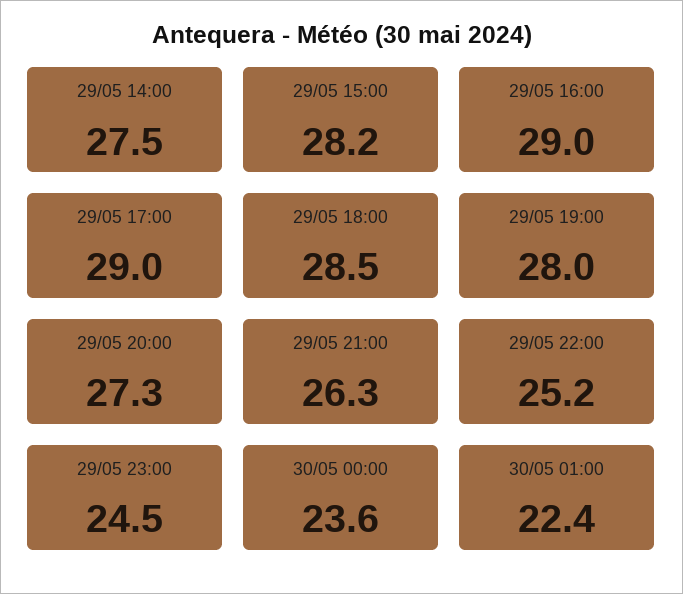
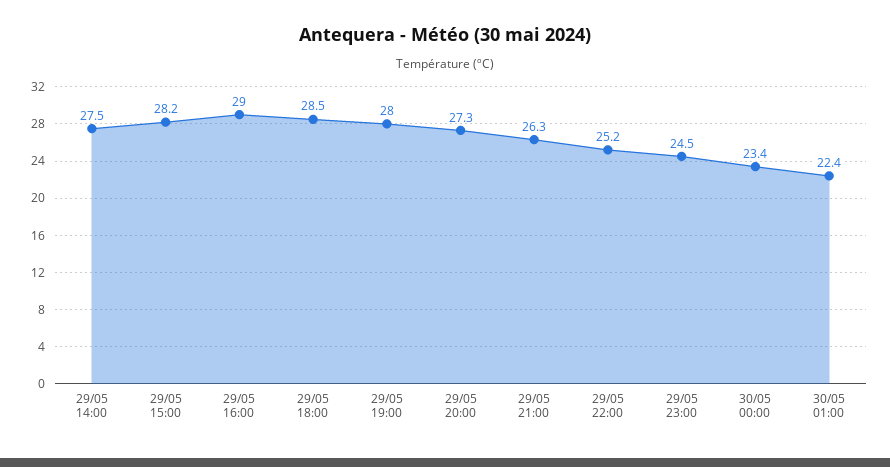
  {
    "29/05 14:00": 27.5,
    "29/05 15:00": 28.2,
    "29/05 16:00": 29,
-   "29/05 17:00": 29,
    "29/05 18:00": 28.5,
    "29/05 19:00": 28,
    "29/05 20:00": 27.3,
    "29/05 21:00": 26.3,
    "29/05 22:00": 25.2,
    "29/05 23:00": 24.5,
-   "30/05 00:00": 23.6,
+   "30/05 00:00": 23.4,
    "30/05 01:00": 22.4
  }

